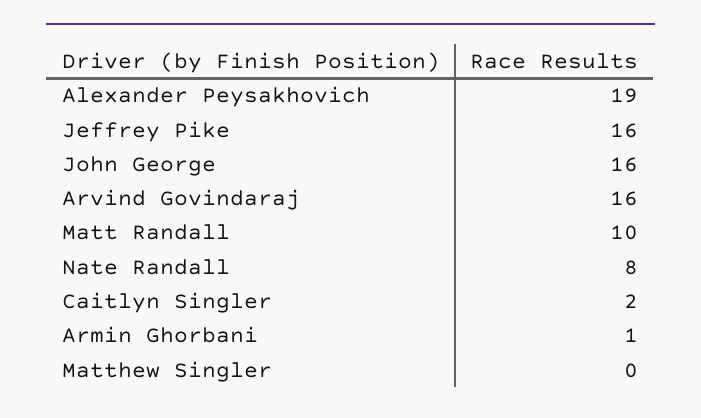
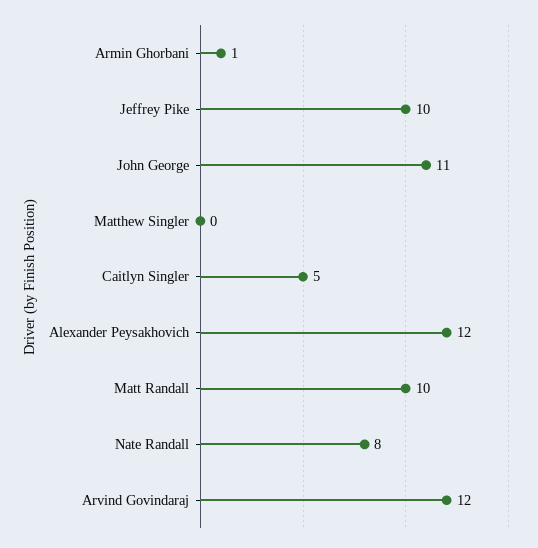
  {
-   "Alexander Peysakhovich": 19,
+   "Alexander Peysakhovich": 12,
-   "Jeffrey Pike": 16,
+   "Jeffrey Pike": 10,
-   "John George": 16,
+   "John George": 11,
-   "Arvind Govindaraj": 16,
+   "Arvind Govindaraj": 12,
    "Matt Randall": 10,
    "Nate Randall": 8,
-   "Caitlyn Singler": 2,
+   "Caitlyn Singler": 5,
    "Armin Ghorbani": 1,
    "Matthew Singler": 0
  }

